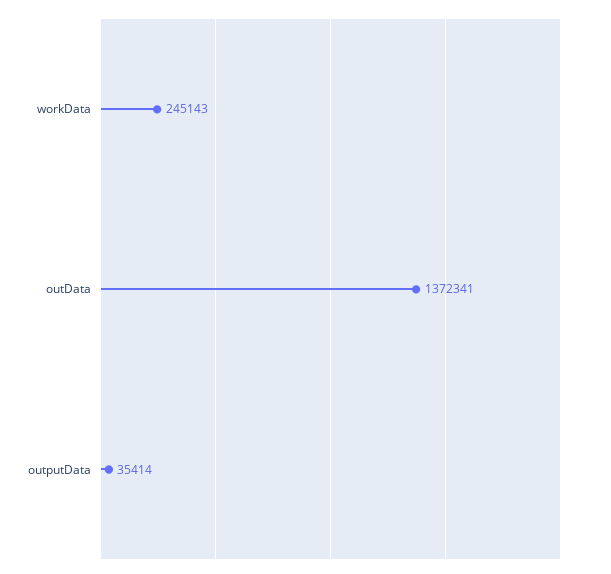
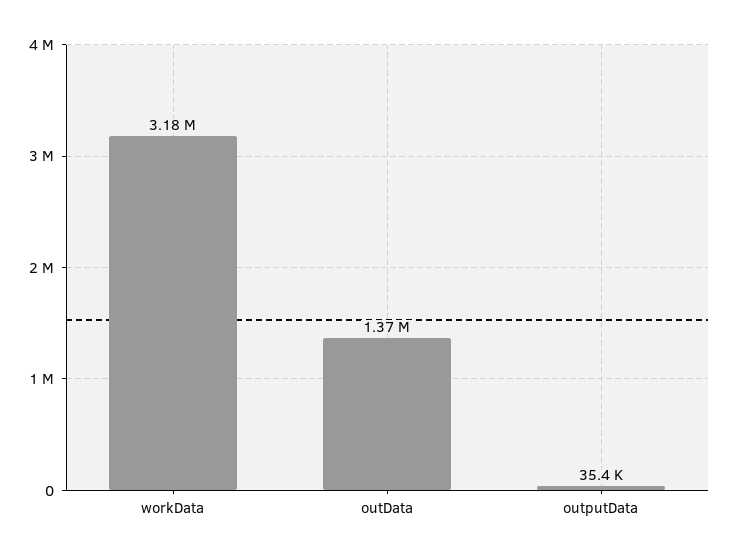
  {
-   "workData": 245143,
+   "workData": 3180000,
    "outData": 1372341,
    "outputData": 35414
  }

